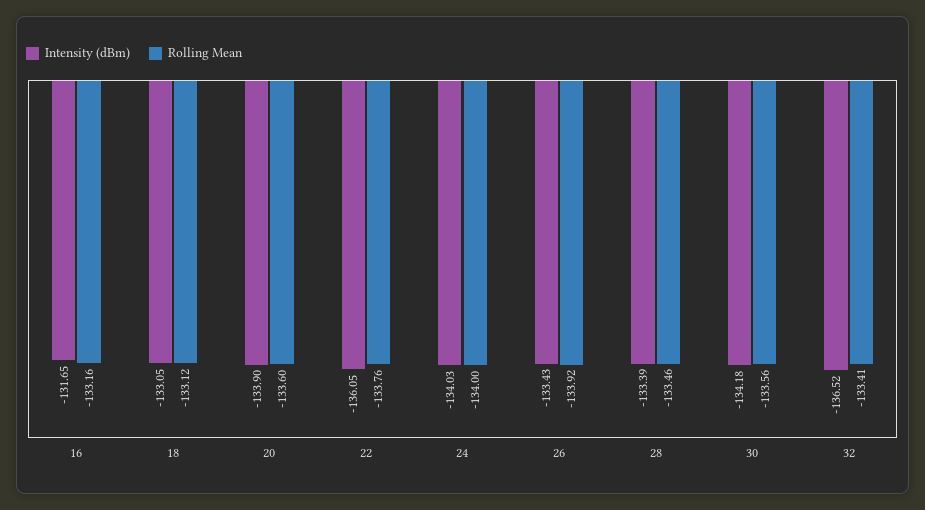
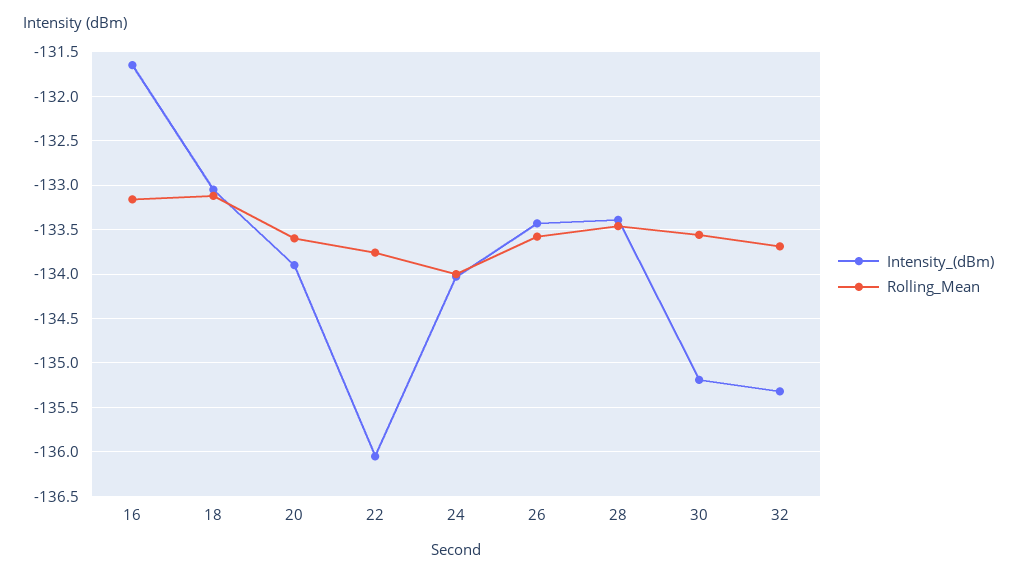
  {
    "Intensity (dBm)": {
      "16": -131.65,
      "18": -133.05,
      "20": -133.9,
      "22": -136.05,
      "24": -134.03,
      "26": -133.43,
      "28": -133.39,
-     "30": -134.18,
+     "30": -135.2,
-     "32": -136.52
+     "32": -135.3
    },
    "Rolling Mean": {
      "16": -133.16,
      "18": -133.12,
      "20": -133.6,
      "22": -133.76,
      "24": -134,
-     "26": -133.92,
+     "26": -133.6,
      "28": -133.46,
      "30": -133.56,
-     "32": -133.41
+     "32": -133.7
    }
  }

